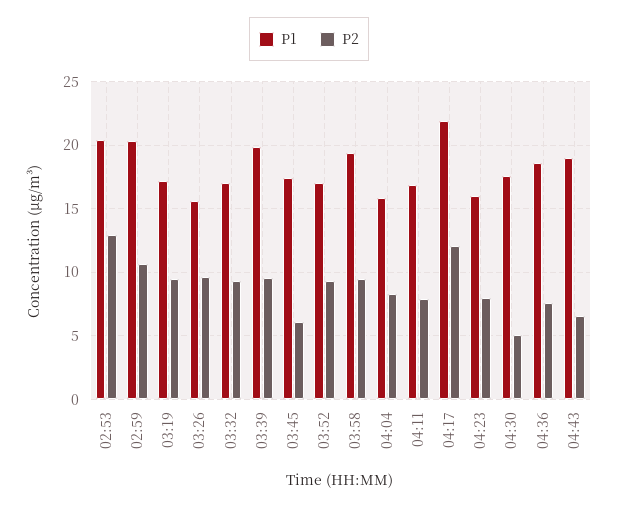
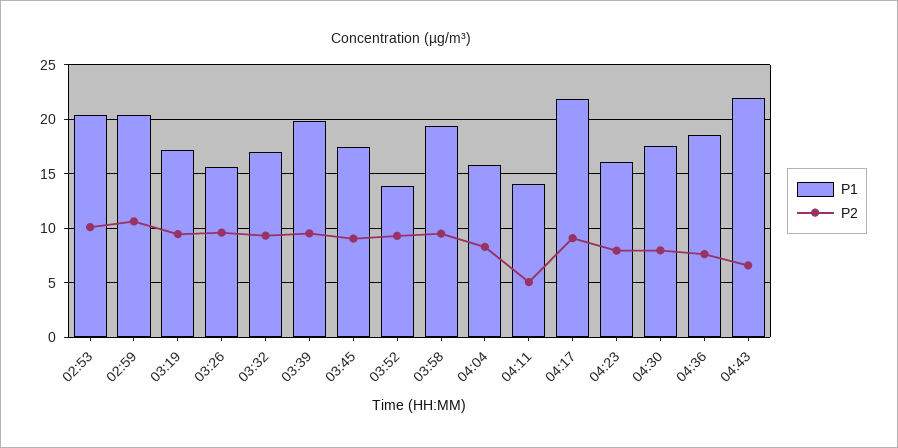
  {
    "P1": {
      "02:53": 20.5,
      "02:59": 20.5,
      "03:19": 17,
      "03:26": 15.5,
      "03:32": 17,
      "03:39": 20,
      "03:45": 17.5,
-     "03:52": 17,
+     "03:52": 14,
      "03:58": 19.5,
      "04:04": 16,
-     "04:11": 17,
+     "04:11": 14,
      "04:17": 22,
      "04:23": 16,
      "04:30": 17.5,
      "04:36": 18.5,
-     "04:43": 19
+     "04:43": 22
    },
    "P2": {
-     "02:53": 13,
+     "02:53": 10,
      "02:59": 10.5,
      "03:19": 9.5,
      "03:26": 9.5,
      "03:32": 9.5,
      "03:39": 9.5,
-     "03:45": 6,
+     "03:45": 9,
      "03:52": 9.5,
      "03:58": 9.5,
      "04:04": 8.5,
-     "04:11": 8,
+     "04:11": 5,
-     "04:17": 12,
+     "04:17": 9,
      "04:23": 8,
-     "04:30": 5,
+     "04:30": 8,
      "04:36": 7.5,
      "04:43": 6.5
    }
  }

